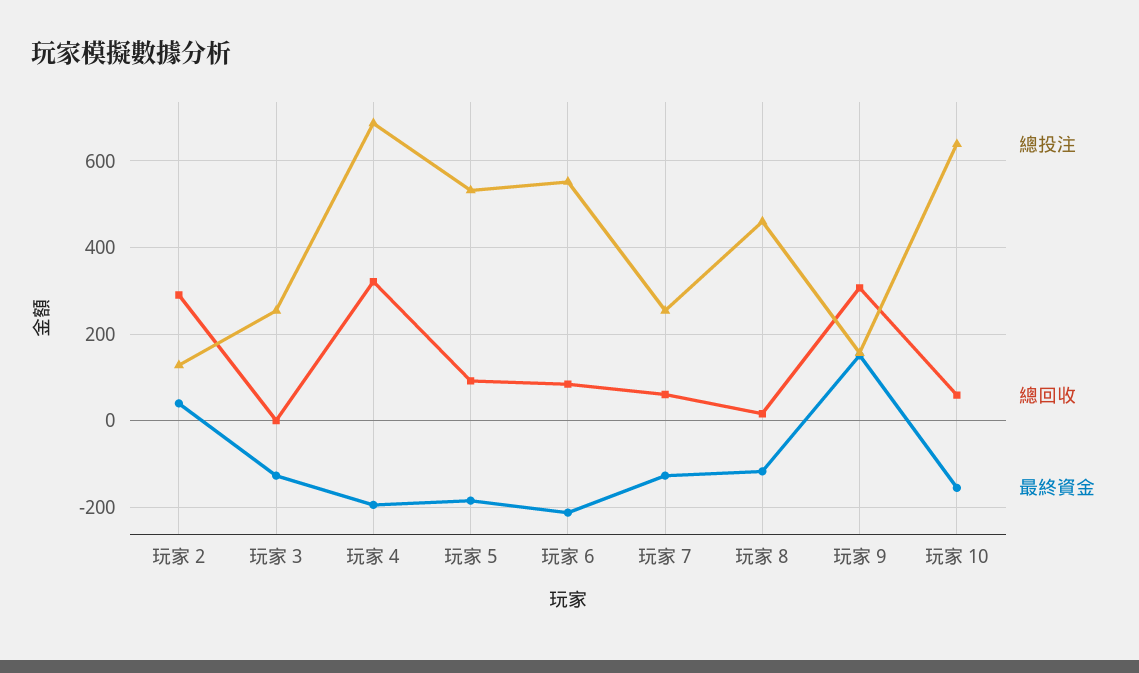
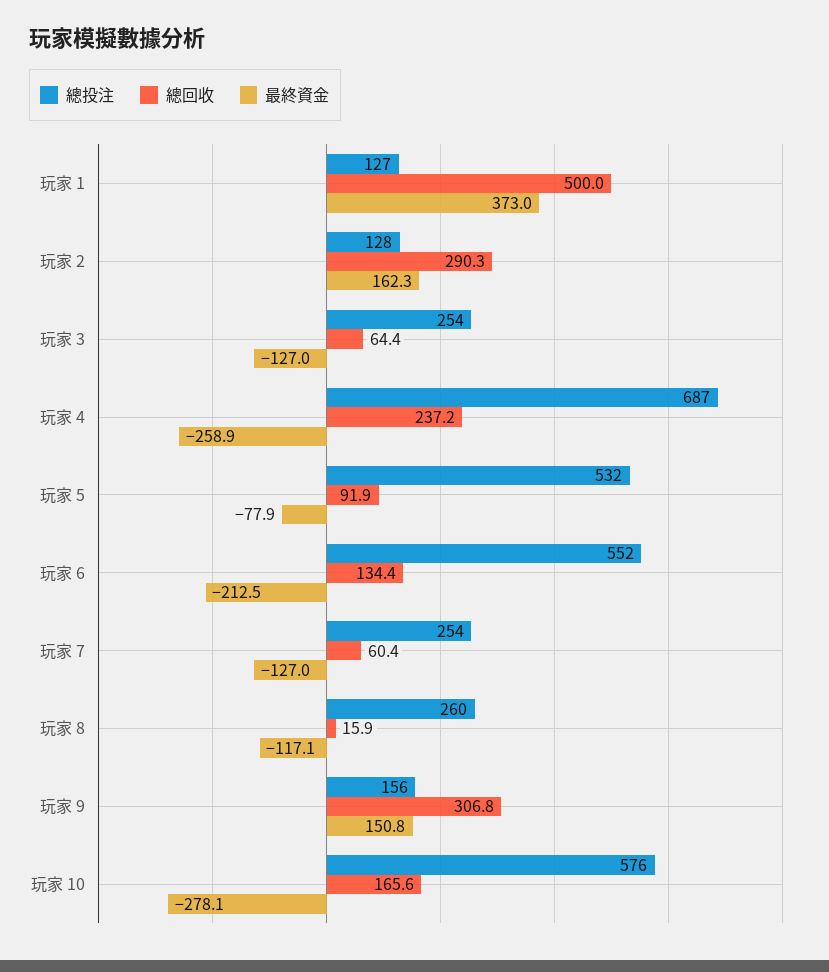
  {
    "總投注": {
      "玩家 2": 128,
      "玩家 3": 254,
      "玩家 4": 687,
      "玩家 5": 532,
      "玩家 6": 552,
      "玩家 7": 254,
-     "玩家 8": 460,
+     "玩家 8": 260,
      "玩家 9": 156,
-     "玩家 10": 640
+     "玩家 10": 576,
+     "玩家 1": 127
    },
    "總回收": {
      "玩家 2": 290.3,
-     "玩家 3": 0,
+     "玩家 3": 64.4,
-     "玩家 4": 320,
+     "玩家 4": 237.2,
      "玩家 5": 91.9,
-     "玩家 6": 80,
+     "玩家 6": 134.4,
      "玩家 7": 60.4,
      "玩家 8": 15.9,
      "玩家 9": 306.8,
-     "玩家 10": 60
+     "玩家 10": 165.6,
+     "玩家 1": 500
    },
    "最終資金": {
-     "玩家 2": 40,
+     "玩家 2": 162.3,
      "玩家 3": -127,
-     "玩家 4": -200,
+     "玩家 4": -258.9,
-     "玩家 5": -180,
+     "玩家 5": -77.9,
      "玩家 6": -212.5,
      "玩家 7": -127,
      "玩家 8": -117.1,
      "玩家 9": 150.8,
-     "玩家 10": -160
+     "玩家 10": -278.1,
+     "玩家 1": 373
    }
  }

